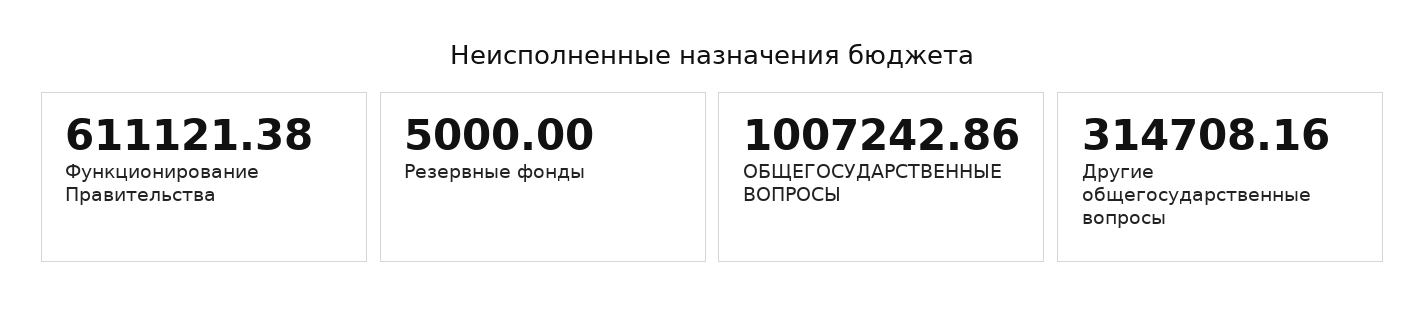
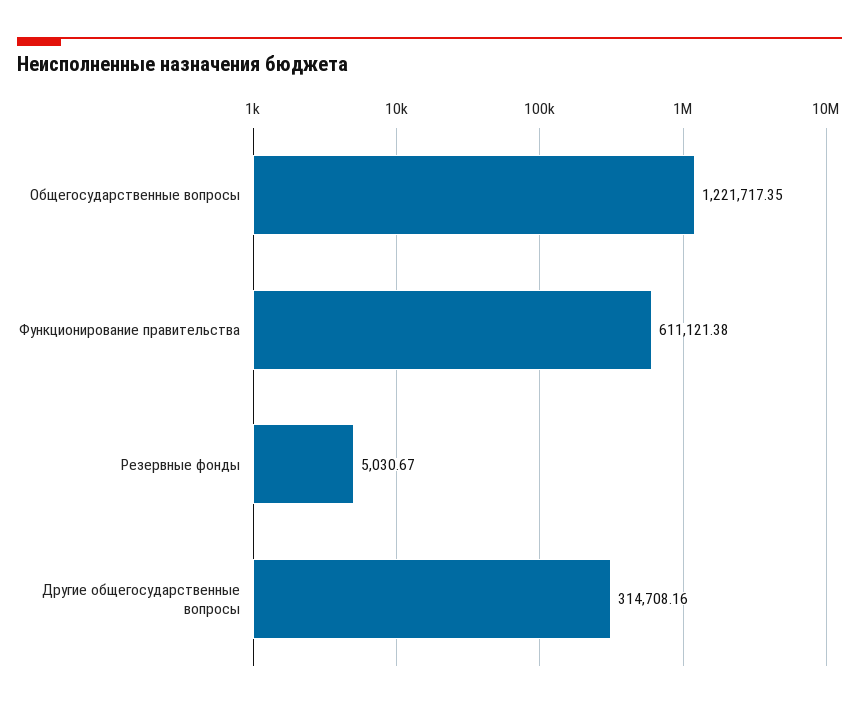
  {
    "Функционирование Правительства": 611121.38,
-   "Резервные фонды": 5000,
+   "Резервные фонды": 5030.67,
-   "ОБЩЕГОСУДАРСТВЕННЫЕ ВОПРОСЫ": 1007242.86,
+   "ОБЩЕГОСУДАРСТВЕННЫЕ ВОПРОСЫ": 1221717.35,
    "Другие общегосударственные вопросы": 314708.16
  }

